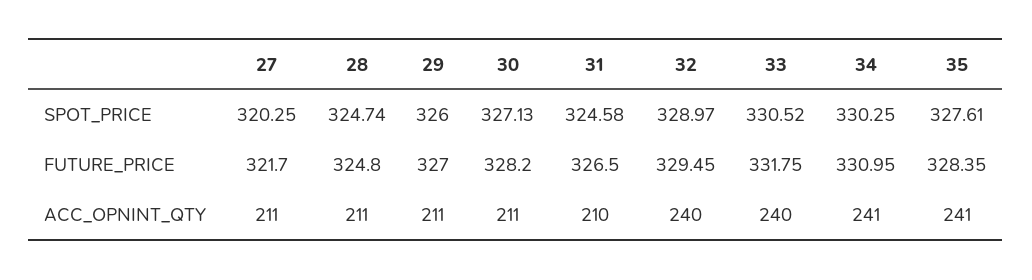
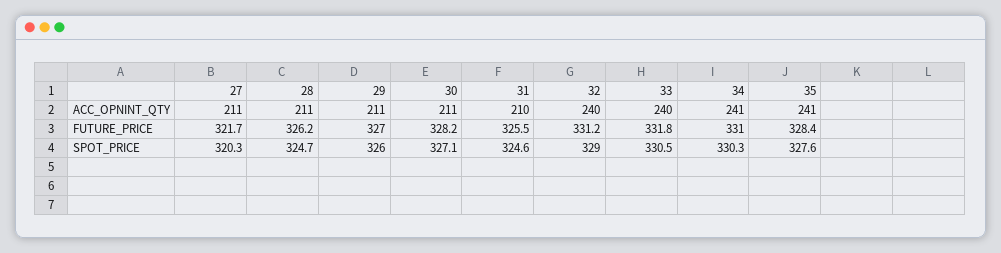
  {
    "27": {
      "SPOT_PRICE": 320.25,
      "FUTURE_PRICE": 321.7,
      "ACC_OPNINT_QTY": 211
    },
    "28": {
      "SPOT_PRICE": 324.74,
-     "FUTURE_PRICE": 324.8,
+     "FUTURE_PRICE": 326.2,
      "ACC_OPNINT_QTY": 211
    },
    "29": {
      "SPOT_PRICE": 326,
      "FUTURE_PRICE": 327,
      "ACC_OPNINT_QTY": 211
    },
    "30": {
      "SPOT_PRICE": 327.13,
      "FUTURE_PRICE": 328.2,
      "ACC_OPNINT_QTY": 211
    },
    "31": {
      "SPOT_PRICE": 324.58,
-     "FUTURE_PRICE": 326.5,
+     "FUTURE_PRICE": 325.5,
      "ACC_OPNINT_QTY": 210
    },
    "32": {
      "SPOT_PRICE": 328.97,
-     "FUTURE_PRICE": 329.45,
+     "FUTURE_PRICE": 331.2,
      "ACC_OPNINT_QTY": 240
    },
    "33": {
      "SPOT_PRICE": 330.52,
      "FUTURE_PRICE": 331.75,
      "ACC_OPNINT_QTY": 240
    },
    "34": {
      "SPOT_PRICE": 330.25,
      "FUTURE_PRICE": 330.95,
      "ACC_OPNINT_QTY": 241
    },
    "35": {
      "SPOT_PRICE": 327.61,
      "FUTURE_PRICE": 328.35,
      "ACC_OPNINT_QTY": 241
    }
  }

